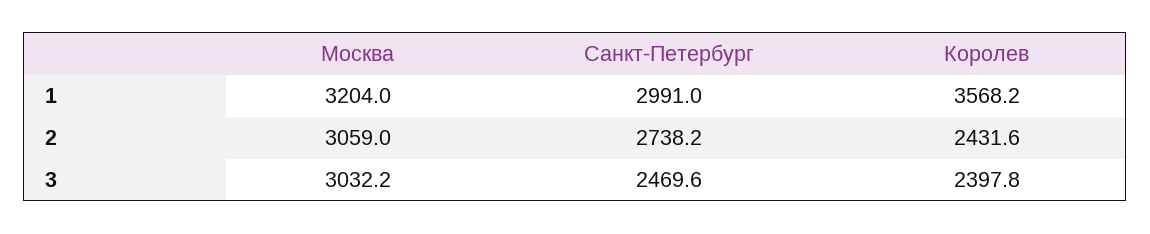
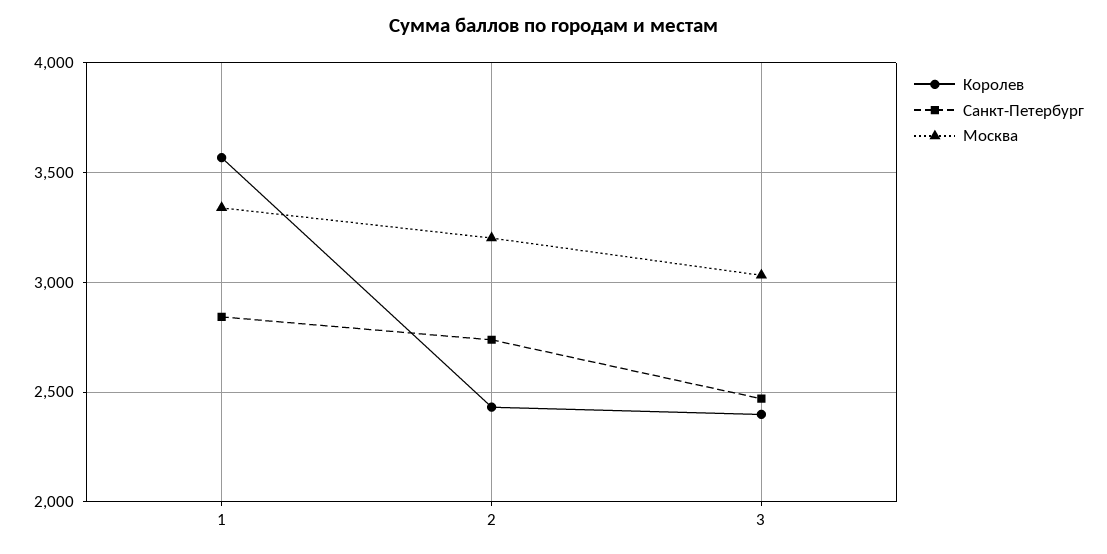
  {
    "Москва": {
-     "1": 3204,
+     "1": 3350,
-     "2": 3059,
+     "2": 3200,
      "3": 3032.2
    },
    "Санкт-Петербург": {
-     "1": 2991,
+     "1": 2850,
      "2": 2738.2,
      "3": 2469.6
    },
    "Королев": {
      "1": 3568.2,
      "2": 2431.6,
      "3": 2397.8
    }
  }

